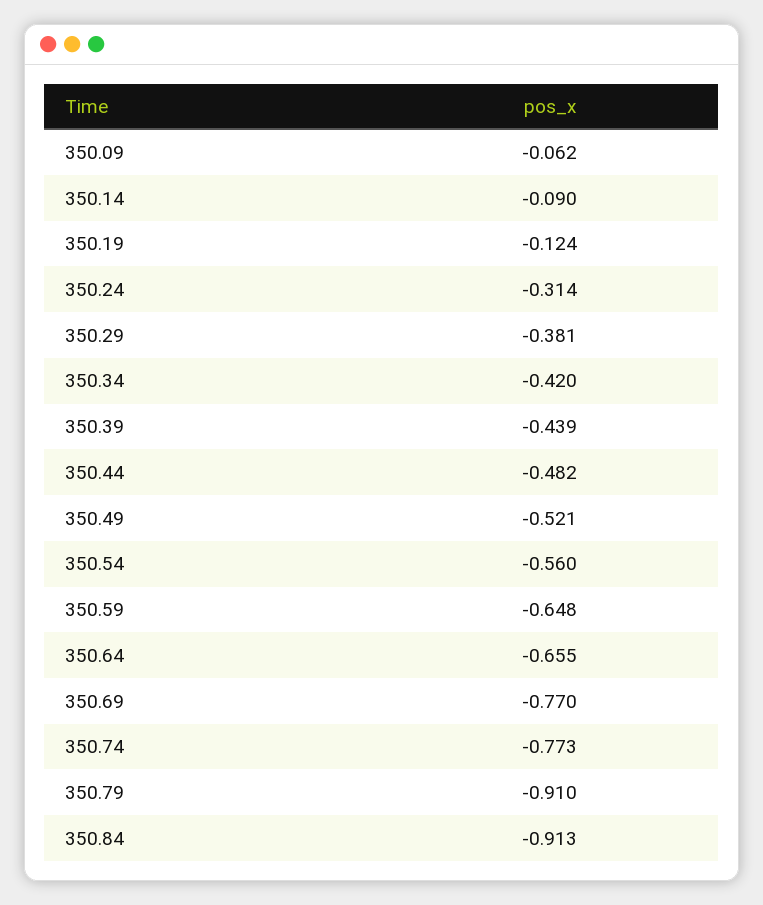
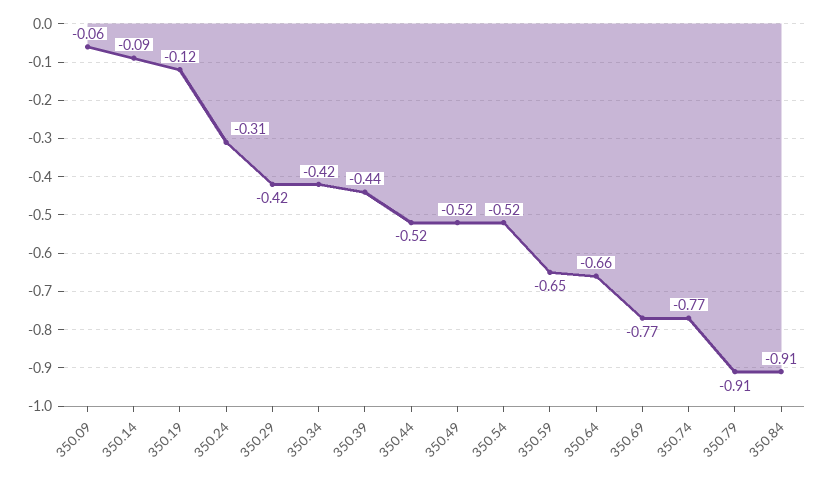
  {
    "350.09": -0.062,
    "350.14": -0.09,
    "350.19": -0.124,
    "350.24": -0.314,
-   "350.29": -0.381,
+   "350.29": -0.42,
    "350.34": -0.42,
    "350.39": -0.439,
-   "350.44": -0.482,
+   "350.44": -0.52,
    "350.49": -0.521,
-   "350.54": -0.56,
+   "350.54": -0.52,
    "350.59": -0.648,
    "350.64": -0.655,
    "350.69": -0.77,
    "350.74": -0.773,
    "350.79": -0.91,
    "350.84": -0.913
  }

